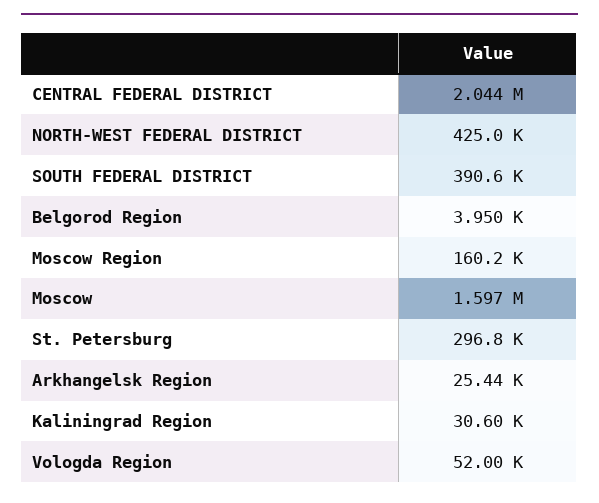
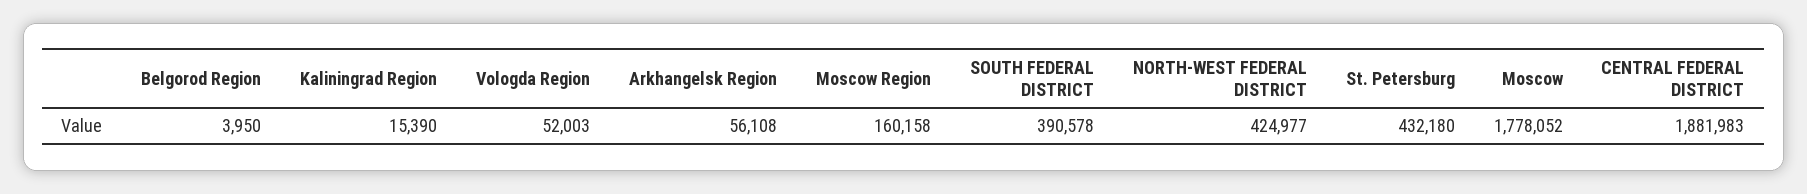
  {
-   "CENTRAL FEDERAL DISTRICT": 2044000,
+   "CENTRAL FEDERAL DISTRICT": 1881983,
    "NORTH-WEST FEDERAL DISTRICT": 424977,
    "SOUTH FEDERAL DISTRICT": 390578,
    "Belgorod Region": 3950,
    "Moscow Region": 160158,
-   "Moscow": 1597000,
+   "Moscow": 1778052,
-   "St. Petersburg": 296800,
+   "St. Petersburg": 432180,
-   "Arkhangelsk Region": 25440,
+   "Arkhangelsk Region": 56108,
-   "Kaliningrad Region": 30600,
+   "Kaliningrad Region": 15390,
    "Vologda Region": 52003
  }

